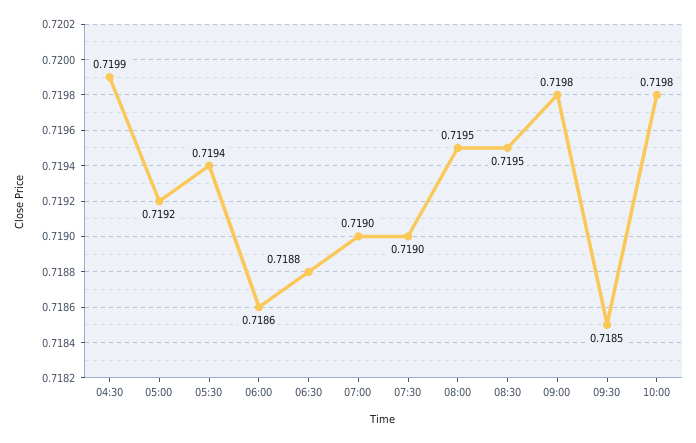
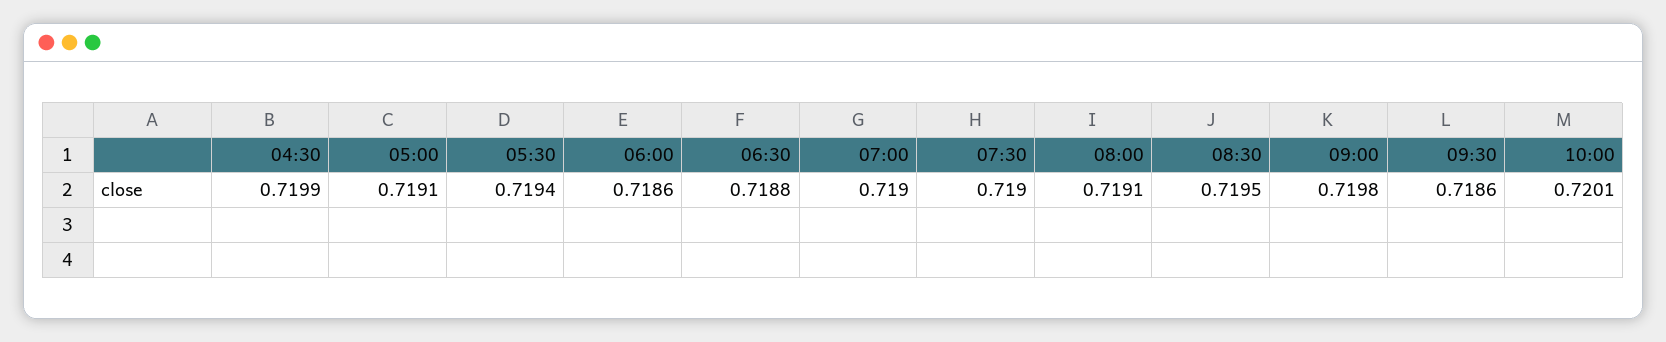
  {
    "04:30": 0.7199,
-   "05:00": 0.7192,
+   "05:00": 0.7191,
    "05:30": 0.7194,
    "06:00": 0.7186,
    "06:30": 0.7188,
    "07:00": 0.719,
    "07:30": 0.719,
-   "08:00": 0.7195,
+   "08:00": 0.7191,
    "08:30": 0.7195,
    "09:00": 0.7198,
-   "09:30": 0.7185,
+   "09:30": 0.7186,
-   "10:00": 0.7198
+   "10:00": 0.7201
  }

